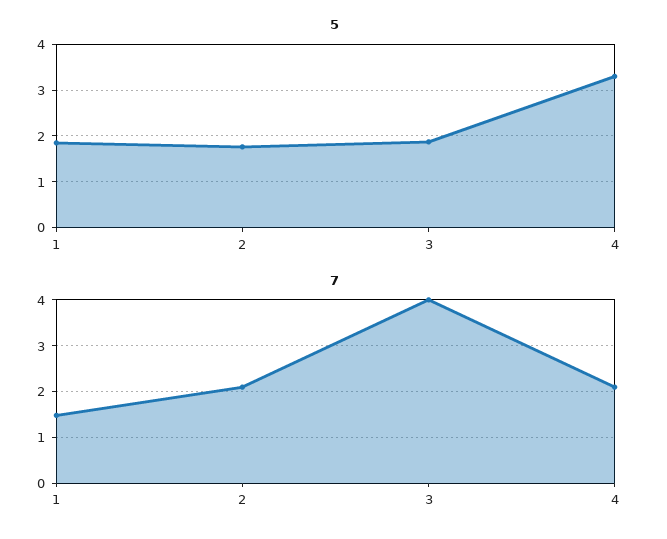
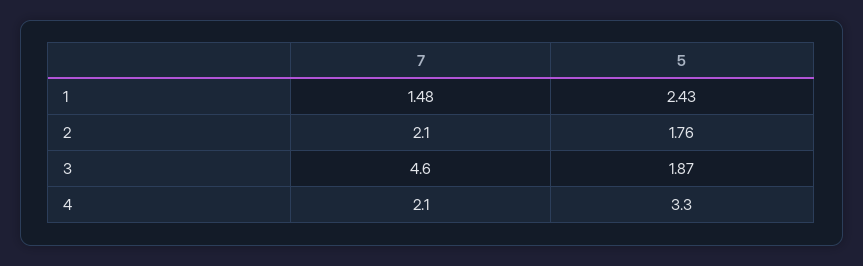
  {
    "5": {
-     "1": 1.8,
+     "1": 2.43,
      "2": 1.76,
      "3": 1.87,
      "4": 3.3
    },
    "7": {
      "1": 1.48,
      "2": 2.1,
-     "3": 4,
+     "3": 4.6,
      "4": 2.1
    }
  }

